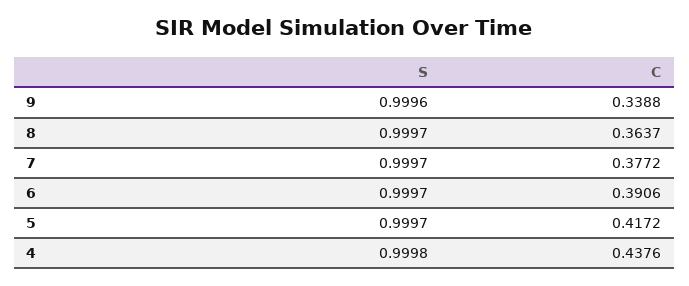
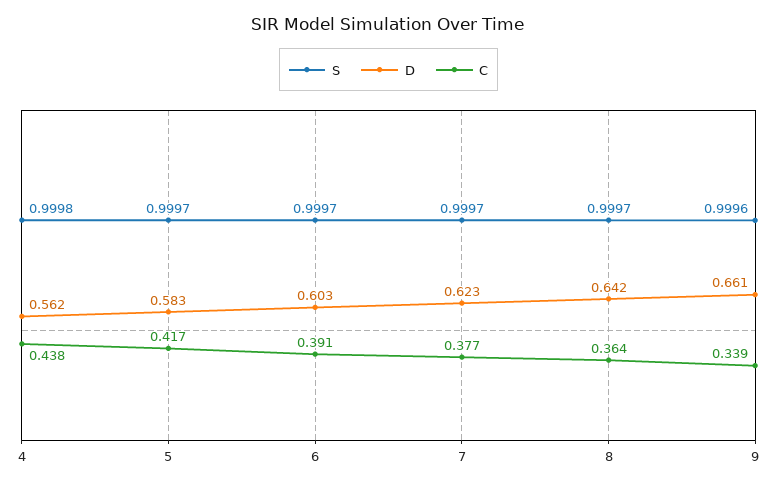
  {
    "S": {
      "9": 0.9996,
      "8": 0.9997,
      "7": 0.9997,
      "6": 0.9997,
      "5": 0.9997,
      "4": 0.9998
    },
    "C": {
      "9": 0.3388,
      "8": 0.3637,
      "7": 0.3772,
      "6": 0.3906,
      "5": 0.4172,
      "4": 0.4376
-   }
+   },
+   "D": {
+     "4": 0.562,
+     "5": 0.583,
+     "6": 0.603,
+     "7": 0.623,
+     "8": 0.642,
+     "9": 0.661
+   }
  }

